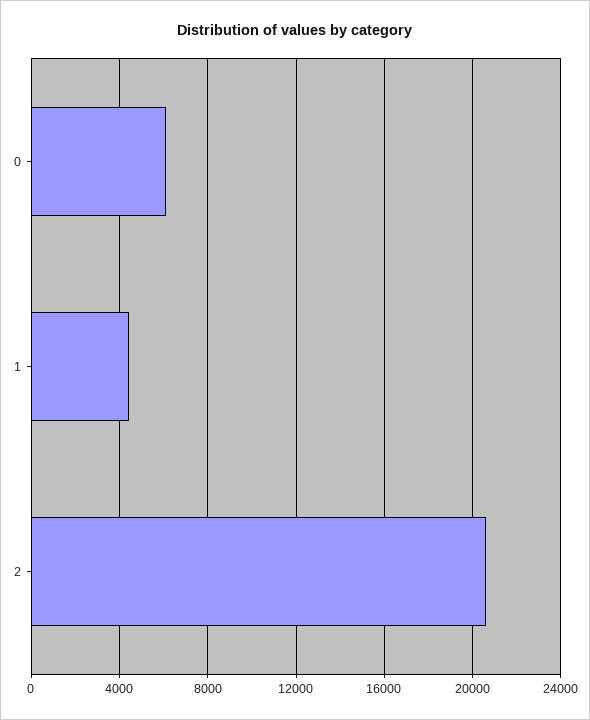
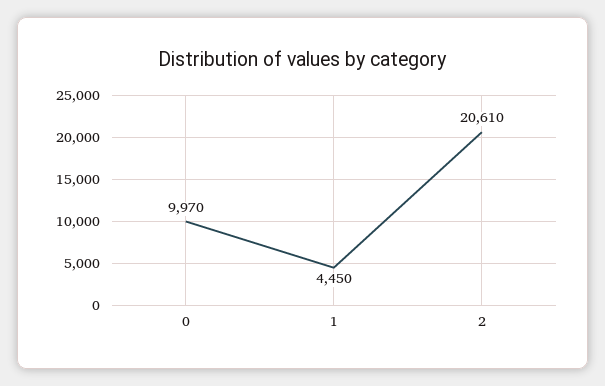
  {
-   "0": 6000,
+   "0": 9970,
    "1": 4450,
    "2": 20610
  }

